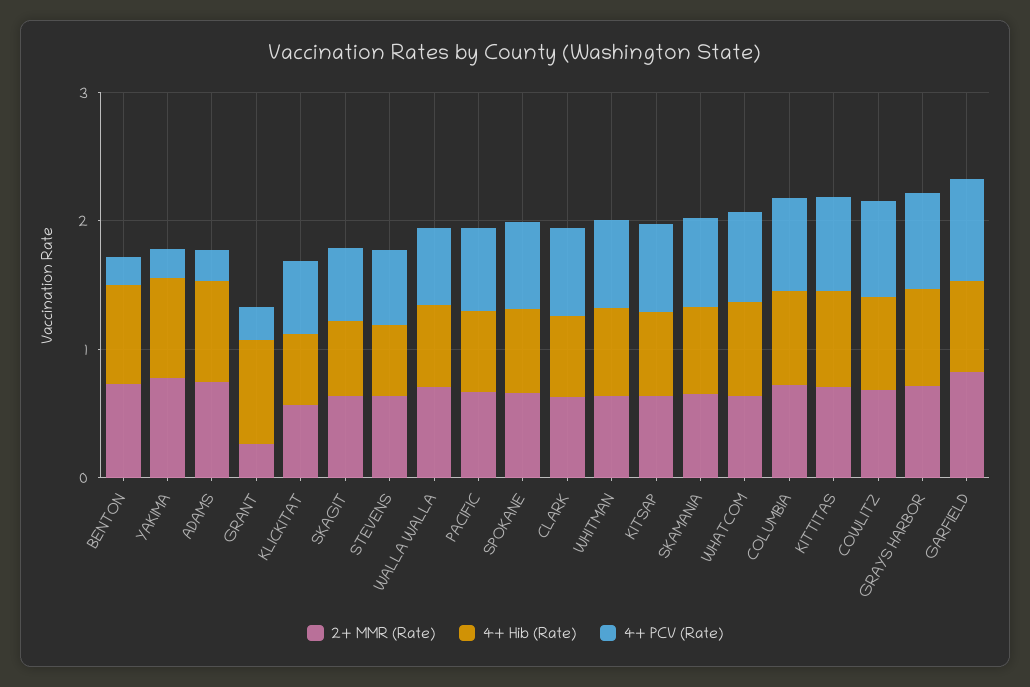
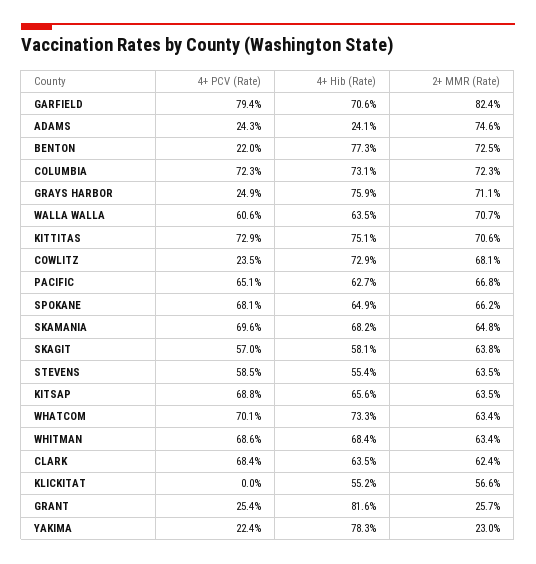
  {
    "2+ MMR (Rate)": {
      "BENTON": 0.725,
-     "YAKIMA": 0.8,
+     "YAKIMA": 0.23,
      "ADAMS": 0.746,
      "GRANT": 0.257,
      "KLICKITAT": 0.566,
      "SKAGIT": 0.638,
      "STEVENS": 0.635,
      "WALLA WALLA": 0.707,
      "PACIFIC": 0.668,
      "SPOKANE": 0.662,
      "CLARK": 0.624,
      "WHITMAN": 0.634,
      "KITSAP": 0.635,
      "SKAMANIA": 0.648,
      "WHATCOM": 0.634,
      "COLUMBIA": 0.723,
      "KITTITAS": 0.706,
      "COWLITZ": 0.681,
      "GRAYS HARBOR": 0.711,
      "GARFIELD": 0.824
    },
    "4+ Hib (Rate)": {
      "BENTON": 0.773,
      "YAKIMA": 0.783,
-     "ADAMS": 0.8,
+     "ADAMS": 0.241,
      "GRANT": 0.816,
      "KLICKITAT": 0.552,
      "SKAGIT": 0.581,
      "STEVENS": 0.554,
      "WALLA WALLA": 0.635,
      "PACIFIC": 0.627,
      "SPOKANE": 0.649,
      "CLARK": 0.635,
      "WHITMAN": 0.684,
      "KITSAP": 0.656,
      "SKAMANIA": 0.682,
      "WHATCOM": 0.733,
      "COLUMBIA": 0.731,
      "KITTITAS": 0.751,
      "COWLITZ": 0.729,
      "GRAYS HARBOR": 0.759,
      "GARFIELD": 0.706
    },
    "4+ PCV (Rate)": {
      "BENTON": 0.22,
      "YAKIMA": 0.224,
      "ADAMS": 0.243,
      "GRANT": 0.254,
-     "KLICKITAT": 0.6,
+     "KLICKITAT": 0,
      "SKAGIT": 0.57,
      "STEVENS": 0.585,
      "WALLA WALLA": 0.606,
      "PACIFIC": 0.651,
      "SPOKANE": 0.681,
      "CLARK": 0.684,
      "WHITMAN": 0.686,
      "KITSAP": 0.688,
      "SKAMANIA": 0.696,
      "WHATCOM": 0.701,
      "COLUMBIA": 0.723,
      "KITTITAS": 0.729,
-     "COWLITZ": 0.8,
+     "COWLITZ": 0.235,
-     "GRAYS HARBOR": 0.8,
+     "GRAYS HARBOR": 0.249,
      "GARFIELD": 0.794
    }
  }

